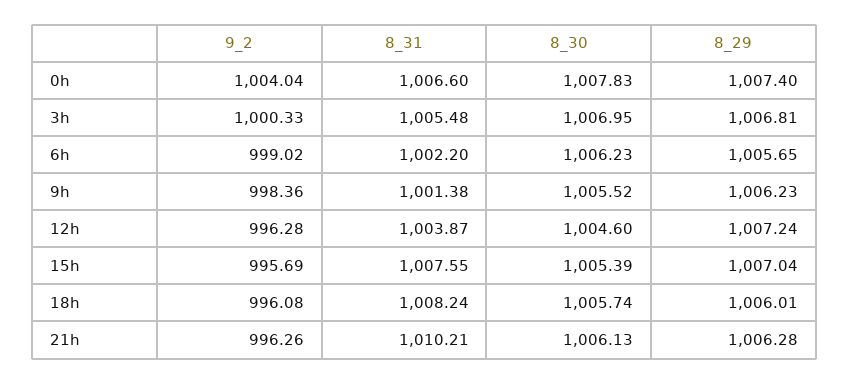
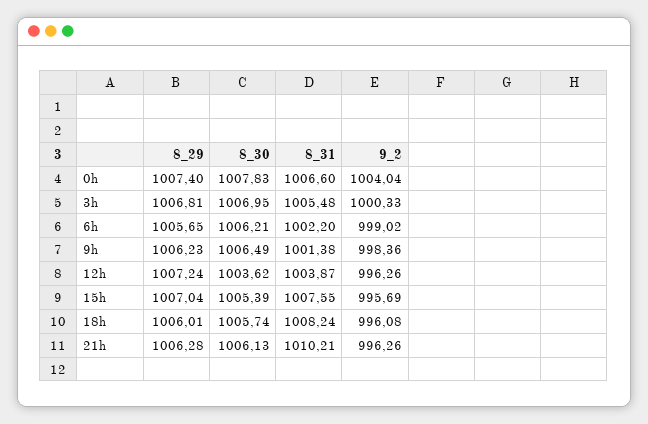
  {
    "9_2": {
      "0h": 1004.04,
      "3h": 1000.33,
      "6h": 999.02,
      "9h": 998.36,
-     "12h": 996.28,
+     "12h": 996.26,
      "15h": 995.69,
      "18h": 996.08,
      "21h": 996.26
    },
    "8_31": {
      "0h": 1006.6,
      "3h": 1005.48,
      "6h": 1002.2,
      "9h": 1001.38,
      "12h": 1003.87,
      "15h": 1007.55,
      "18h": 1008.24,
      "21h": 1010.21
    },
    "8_30": {
      "0h": 1007.83,
      "3h": 1006.95,
-     "6h": 1006.23,
+     "6h": 1006.21,
-     "9h": 1005.52,
+     "9h": 1006.49,
-     "12h": 1004.6,
+     "12h": 1003.62,
      "15h": 1005.39,
      "18h": 1005.74,
      "21h": 1006.13
    },
    "8_29": {
      "0h": 1007.4,
      "3h": 1006.81,
      "6h": 1005.65,
      "9h": 1006.23,
      "12h": 1007.24,
      "15h": 1007.04,
      "18h": 1006.01,
      "21h": 1006.28
    }
  }

